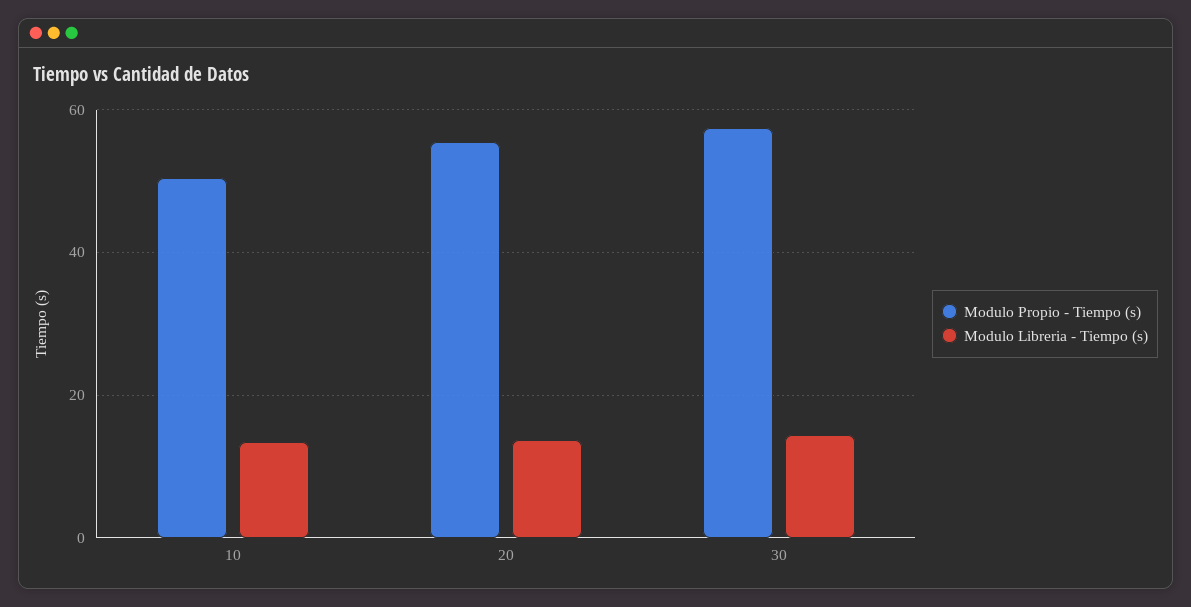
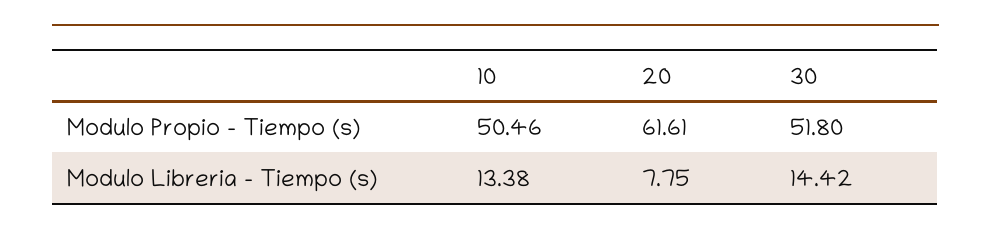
  {
    "Modulo Propio - Tiempo (s)": {
      "10": 50.46,
-     "20": 56,
+     "20": 61.61,
-     "30": 58
+     "30": 51.8
    },
    "Modulo Libreria - Tiempo (s)": {
      "10": 13.38,
-     "20": 14,
+     "20": 7.75,
      "30": 14.42
    }
  }

